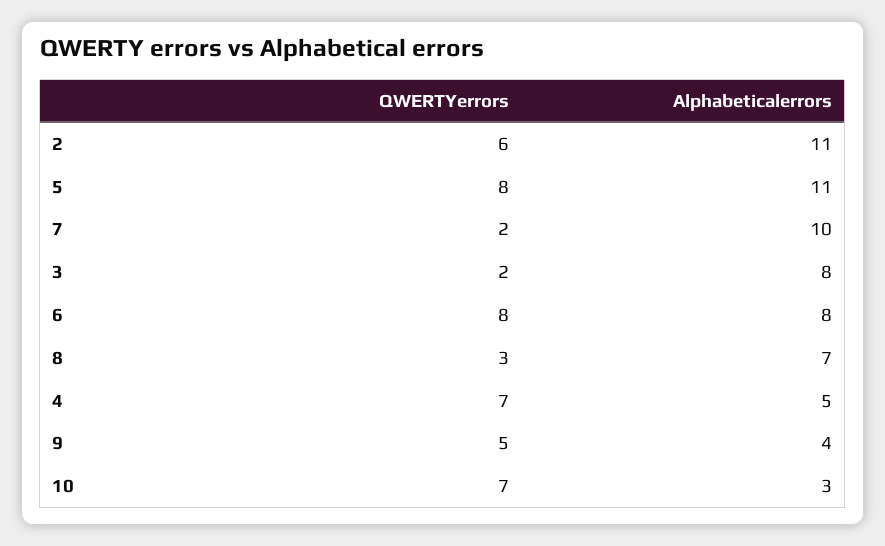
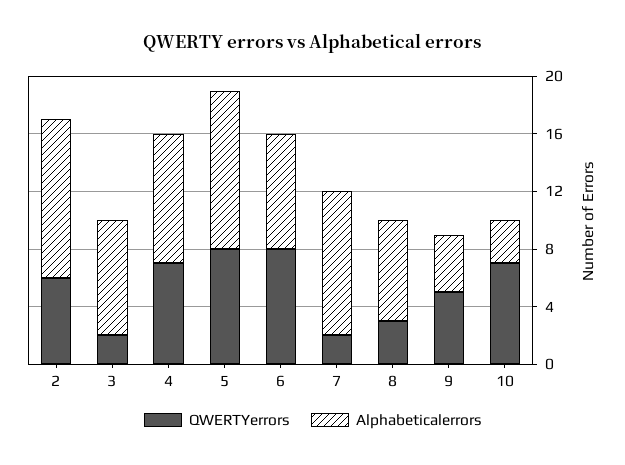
  {
    "QWERTYerrors": {
      "2": 6,
      "5": 8,
      "7": 2,
      "3": 2,
      "6": 8,
      "8": 3,
      "4": 7,
      "9": 5,
      "10": 7
    },
    "Alphabeticalerrors": {
      "2": 11,
      "5": 11,
      "7": 10,
      "3": 8,
      "6": 8,
      "8": 7,
-     "4": 5,
+     "4": 9,
      "9": 4,
      "10": 3
    }
  }

